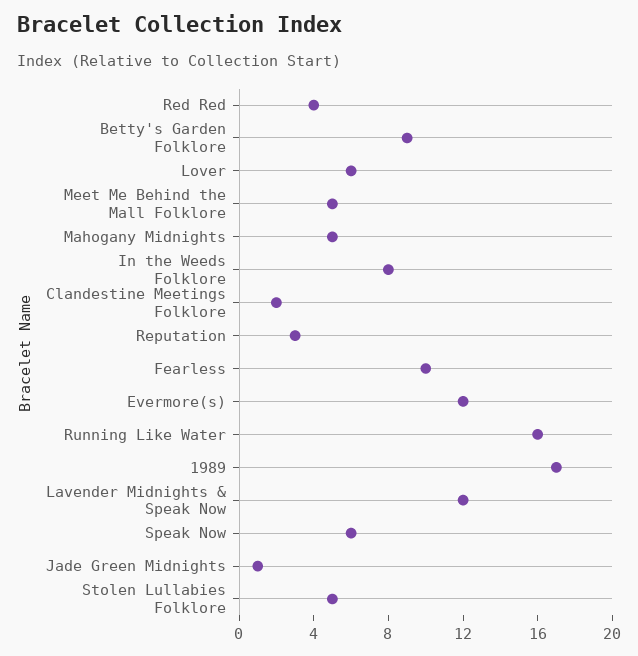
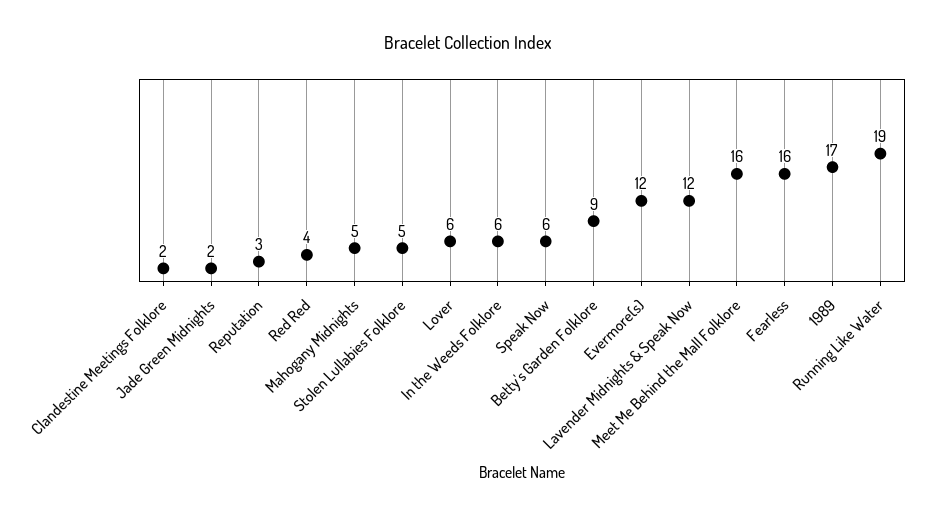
  {
    "Red Red": 4,
    "Betty's Garden Folklore": 9,
    "Lover": 6,
-   "Meet Me Behind the Mall Folklore": 5,
+   "Meet Me Behind the Mall Folklore": 16,
    "Mahogany Midnights": 5,
-   "In the Weeds Folklore": 8,
+   "In the Weeds Folklore": 6,
    "Clandestine Meetings Folklore": 2,
    "Reputation": 3,
-   "Fearless": 10,
+   "Fearless": 16,
    "Evermore(s)": 12,
-   "Running Like Water": 16,
+   "Running Like Water": 19,
    "1989": 17,
    "Lavender Midnights & Speak Now": 12,
    "Speak Now": 6,
-   "Jade Green Midnights": 1,
+   "Jade Green Midnights": 2,
    "Stolen Lullabies Folklore": 5
  }

